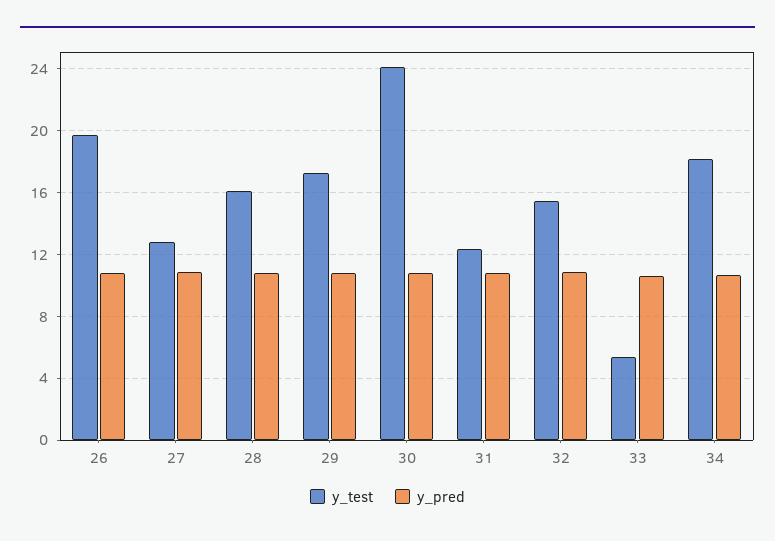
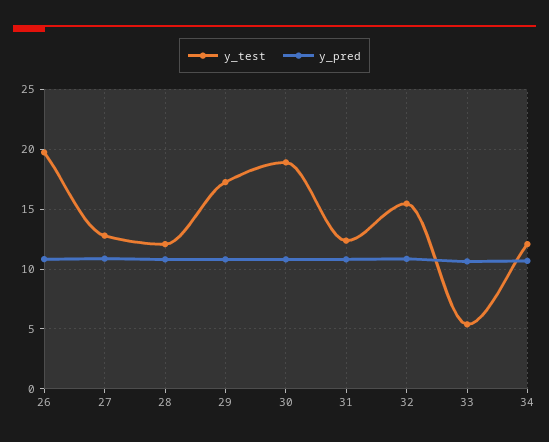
  {
    "y_test": {
      "26": 19.5,
      "27": 13,
-     "28": 16,
+     "28": 12,
      "29": 17.5,
-     "30": 24,
+     "30": 19,
      "31": 12.5,
      "32": 15.5,
      "33": 5.5,
-     "34": 18
+     "34": 12
    },
    "y_pred": {
      "26": 11,
      "27": 11,
      "28": 11,
      "29": 11,
      "30": 11,
      "31": 11,
      "32": 11,
      "33": 10.5,
      "34": 10.5
    }
  }

